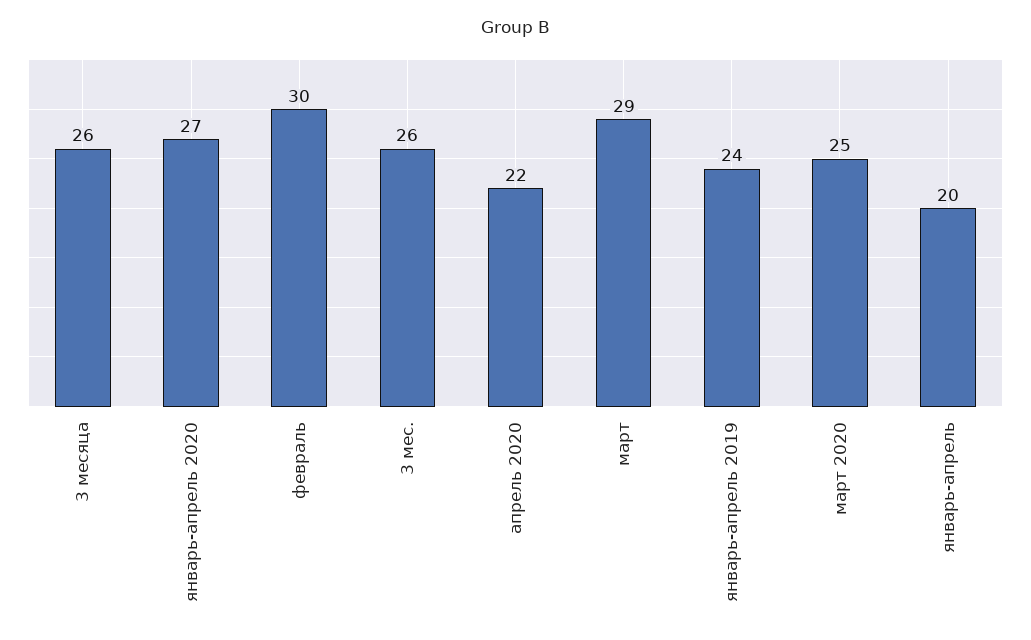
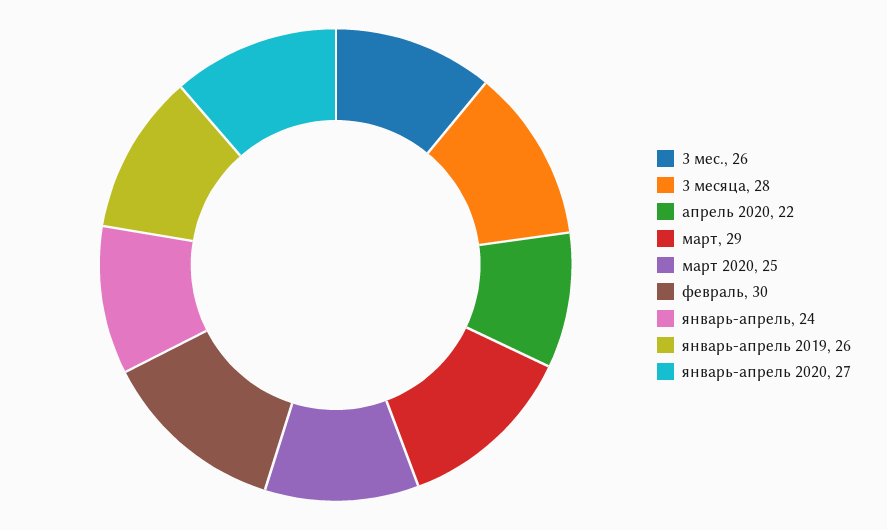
  {
-   "3 месяца": 26,
+   "3 месяца": 28,
    "январь-апрель 2020": 27,
    "февраль": 30,
    "3 мес.": 26,
    "апрель 2020": 22,
    "март": 29,
-   "январь-апрель 2019": 24,
+   "январь-апрель 2019": 26,
    "март 2020": 25,
-   "январь-апрель": 20
+   "январь-апрель": 24
  }

